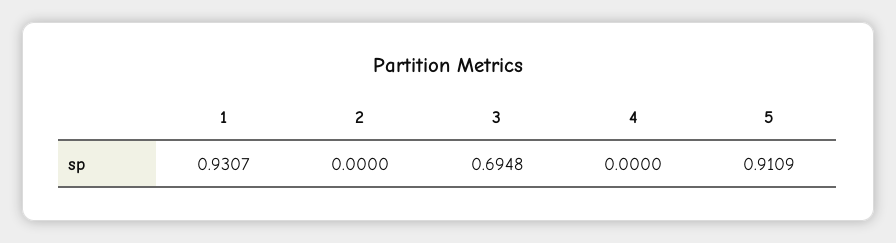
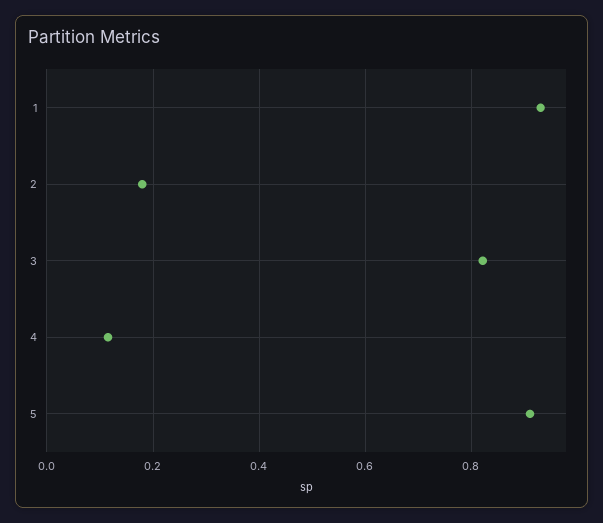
  {
    "1": 0.9307,
-   "2": 0,
+   "2": 0.18,
-   "3": 0.6948,
+   "3": 0.82,
-   "4": 0,
+   "4": 0.12,
    "5": 0.9109
  }

